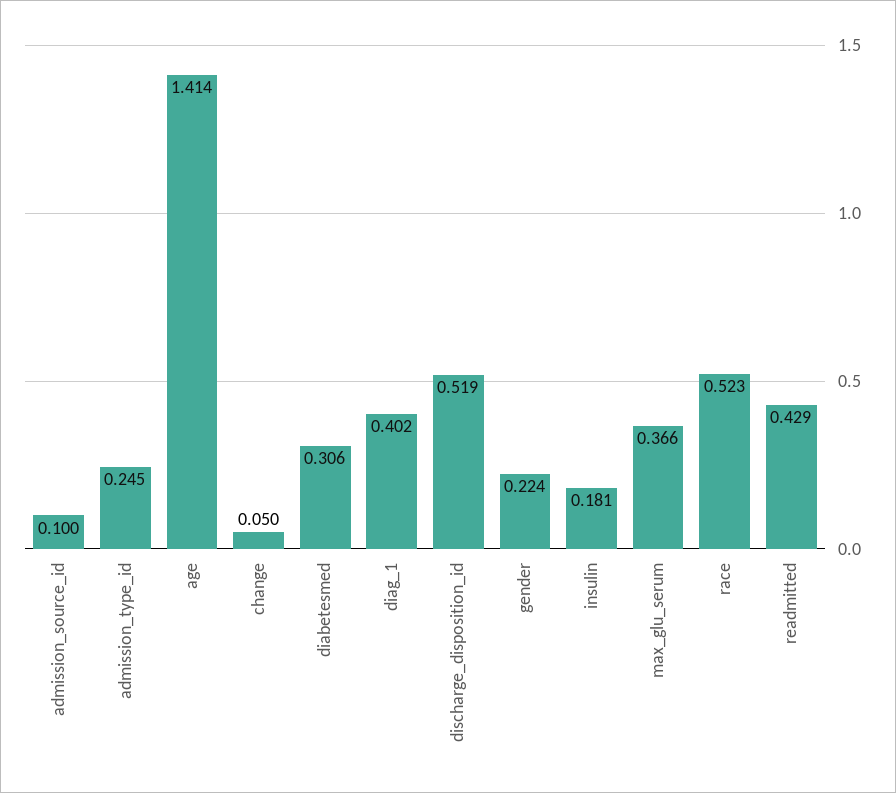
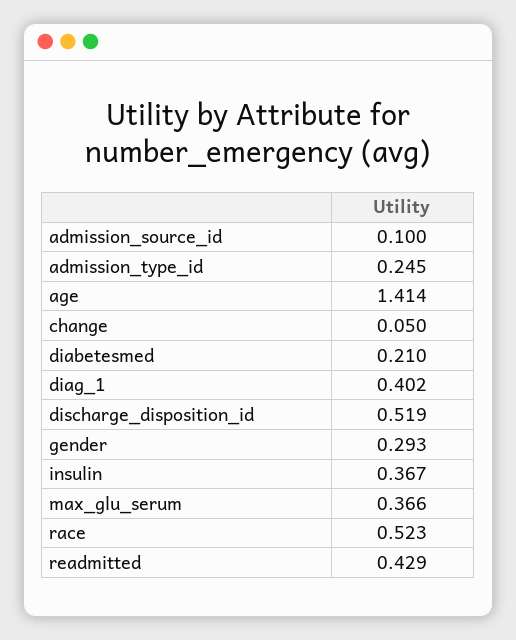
  {
    "admission_source_id": 0.1,
    "admission_type_id": 0.245,
    "age": 1.414,
    "change": 0.05,
-   "diabetesmed": 0.306,
+   "diabetesmed": 0.21,
    "diag_1": 0.402,
    "discharge_disposition_id": 0.519,
-   "gender": 0.224,
+   "gender": 0.293,
-   "insulin": 0.181,
+   "insulin": 0.367,
    "max_glu_serum": 0.366,
    "race": 0.523,
    "readmitted": 0.429
  }

